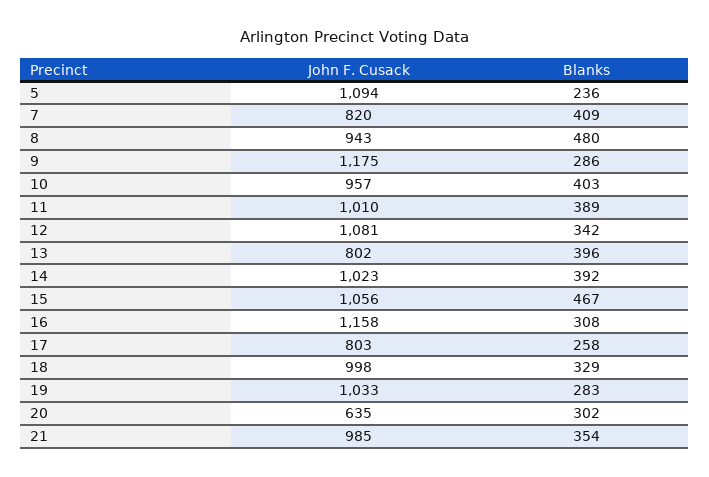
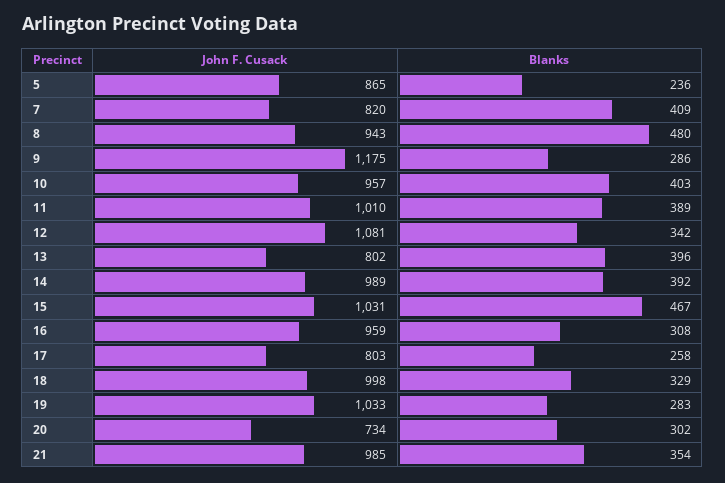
  {
    "John F. Cusack": {
-     "5": 1094,
+     "5": 865,
      "7": 820,
      "8": 943,
      "9": 1175,
      "10": 957,
      "11": 1010,
      "12": 1081,
      "13": 802,
-     "14": 1023,
+     "14": 989,
-     "15": 1056,
+     "15": 1031,
-     "16": 1158,
+     "16": 959,
      "17": 803,
      "18": 998,
      "19": 1033,
-     "20": 635,
+     "20": 734,
      "21": 985
    },
    "Blanks": {
      "5": 236,
      "7": 409,
      "8": 480,
      "9": 286,
      "10": 403,
      "11": 389,
      "12": 342,
      "13": 396,
      "14": 392,
      "15": 467,
      "16": 308,
      "17": 258,
      "18": 329,
      "19": 283,
      "20": 302,
      "21": 354
    }
  }

